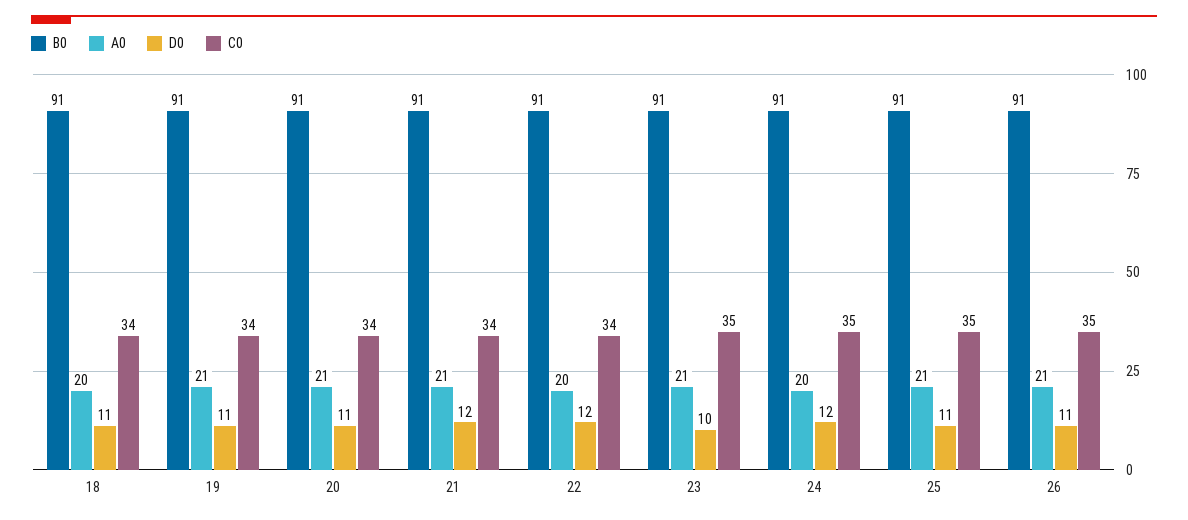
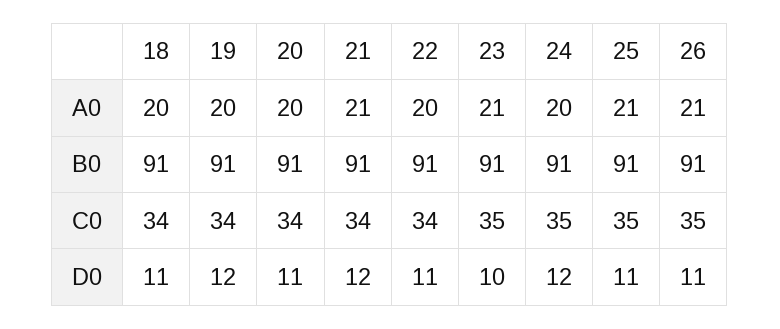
  {
    "B0": {
      "18": 91,
      "19": 91,
      "20": 91,
      "21": 91,
      "22": 91,
      "23": 91,
      "24": 91,
      "25": 91,
      "26": 91
    },
    "A0": {
      "18": 20,
-     "19": 21,
+     "19": 20,
-     "20": 21,
+     "20": 20,
      "21": 21,
      "22": 20,
      "23": 21,
      "24": 20,
      "25": 21,
      "26": 21
    },
    "D0": {
      "18": 11,
-     "19": 11,
+     "19": 12,
      "20": 11,
      "21": 12,
-     "22": 12,
+     "22": 11,
      "23": 10,
      "24": 12,
      "25": 11,
      "26": 11
    },
    "C0": {
      "18": 34,
      "19": 34,
      "20": 34,
      "21": 34,
      "22": 34,
      "23": 35,
      "24": 35,
      "25": 35,
      "26": 35
    }
  }

